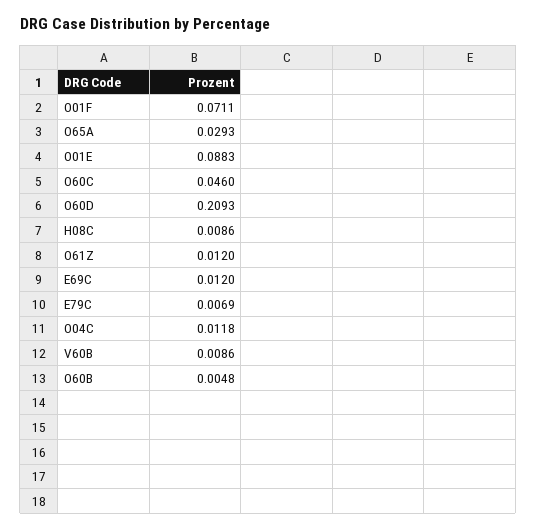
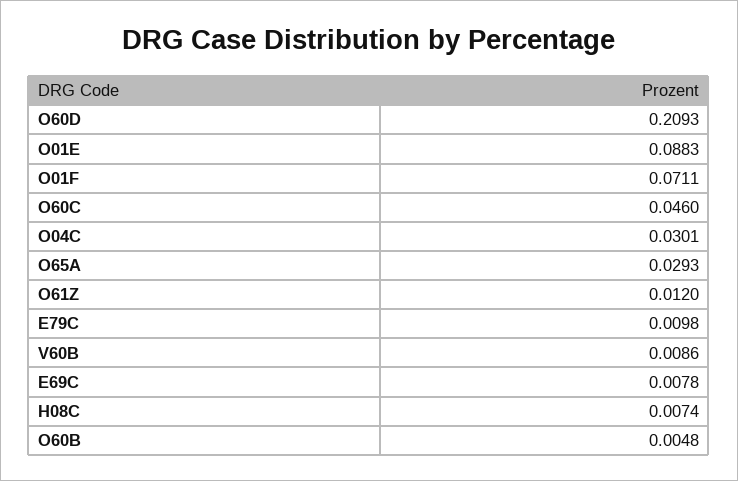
  {
    "O01F": 0.0711,
    "O65A": 0.0293,
    "O01E": 0.0883,
    "O60C": 0.046,
    "O60D": 0.2093,
-   "H08C": 0.0086,
+   "H08C": 0.0074,
    "O61Z": 0.012,
-   "E69C": 0.012,
+   "E69C": 0.0078,
-   "E79C": 0.0069,
+   "E79C": 0.0098,
-   "O04C": 0.0118,
+   "O04C": 0.0301,
    "V60B": 0.0086,
    "O60B": 0.0048
  }

